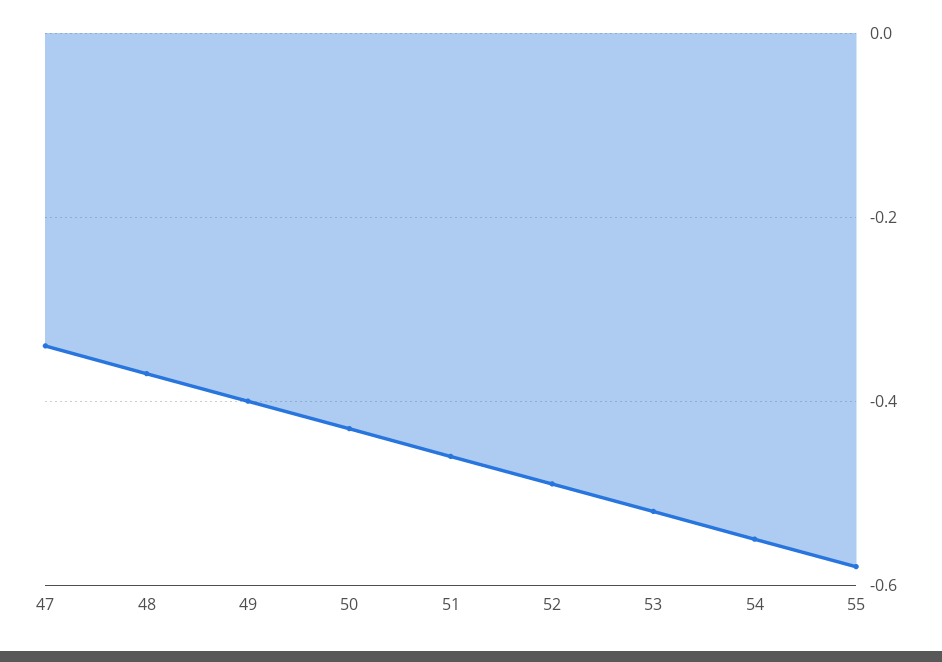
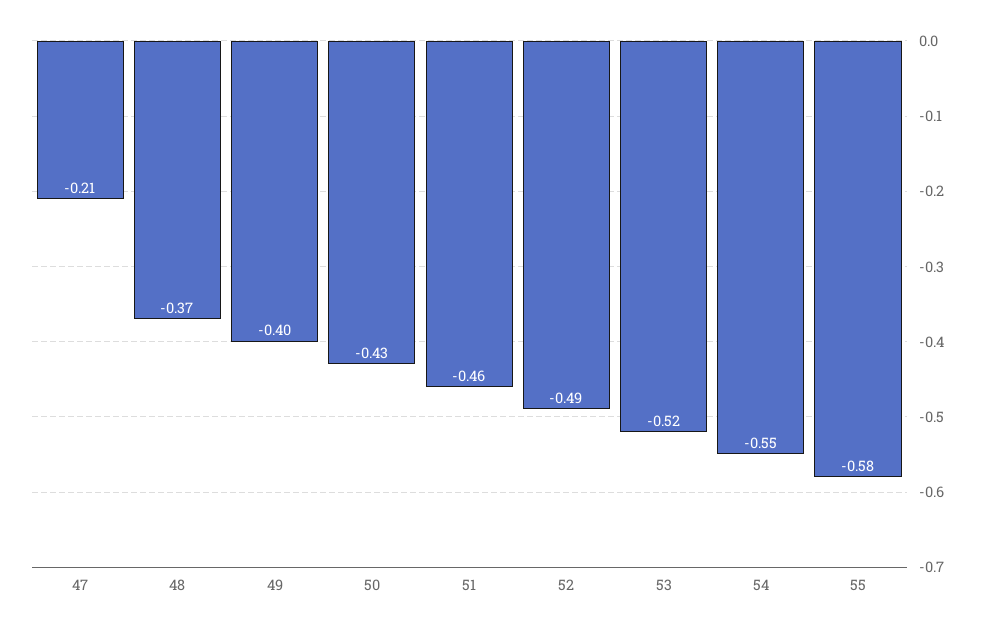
  {
-   "47": -0.35,
+   "47": -0.21,
    "48": -0.37,
    "49": -0.4,
    "50": -0.43,
    "51": -0.46,
    "52": -0.49,
    "53": -0.52,
    "54": -0.55,
    "55": -0.58
  }

